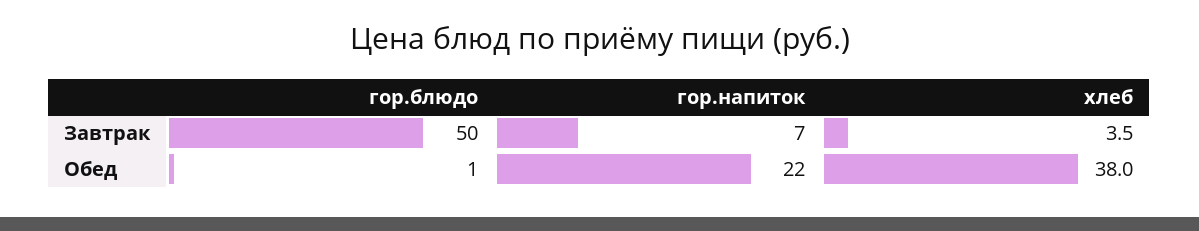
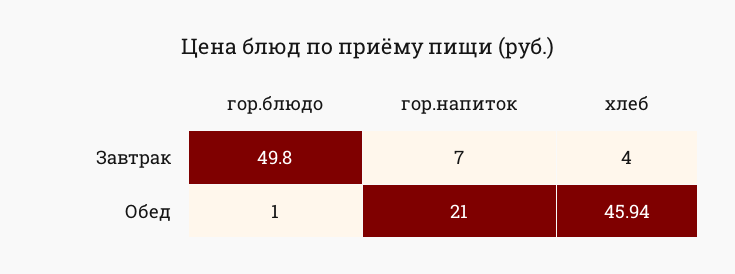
  {
    "гор.блюдо": {
      "Завтрак": 49.8,
      "Обед": 1
    },
    "гор.напиток": {
      "Завтрак": 7,
-     "Обед": 22
+     "Обед": 21
    },
    "хлеб": {
-     "Завтрак": 3.5,
+     "Завтрак": 4,
-     "Обед": 38
+     "Обед": 45.94
    }
  }

